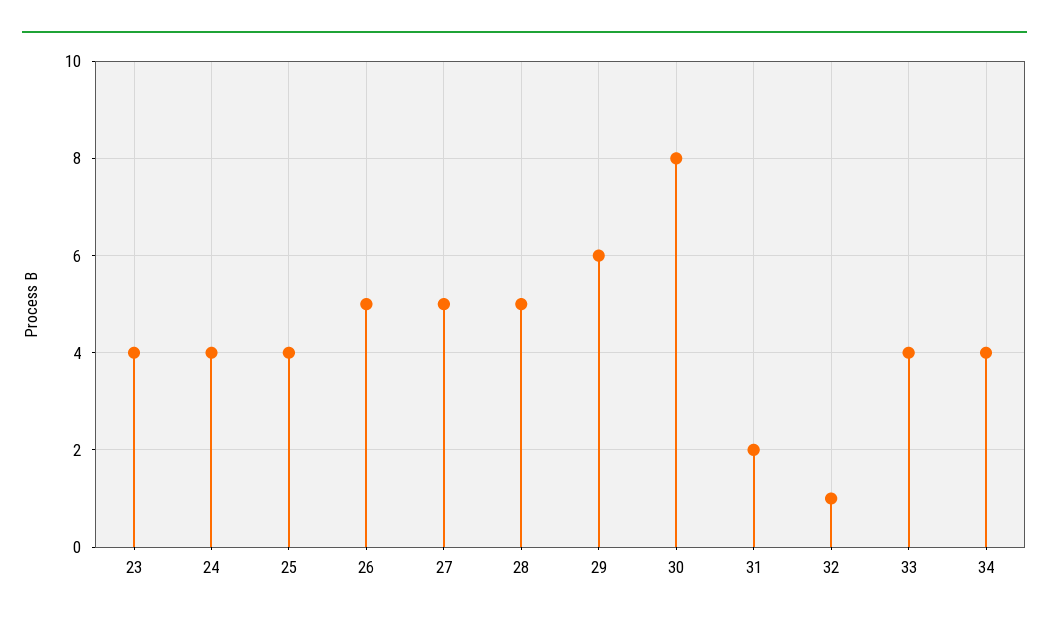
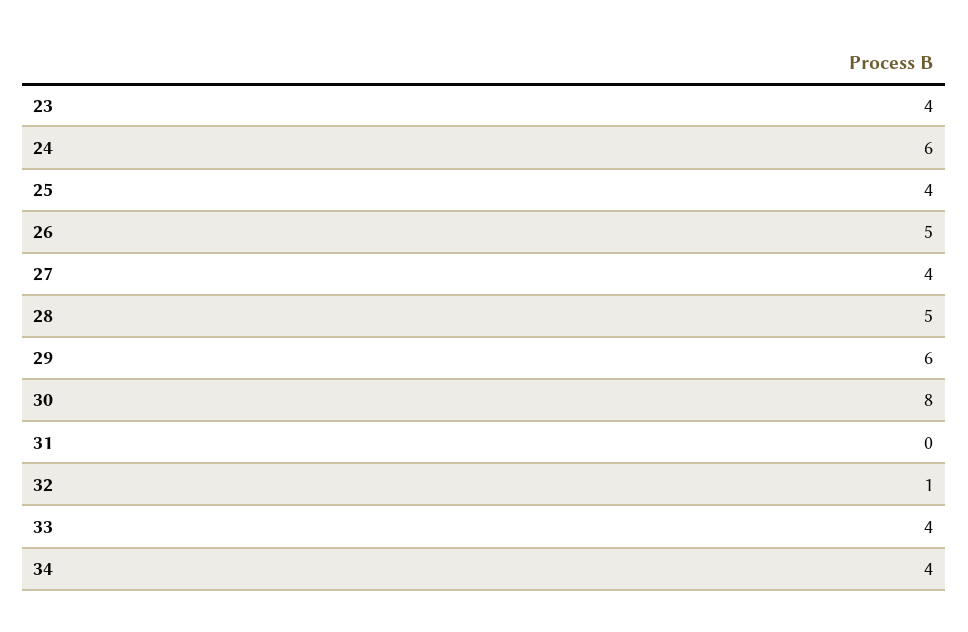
  {
    "23": 4,
-   "24": 4,
+   "24": 6,
    "25": 4,
    "26": 5,
-   "27": 5,
+   "27": 4,
    "28": 5,
    "29": 6,
    "30": 8,
-   "31": 2,
+   "31": 0,
    "32": 1,
    "33": 4,
    "34": 4
  }

